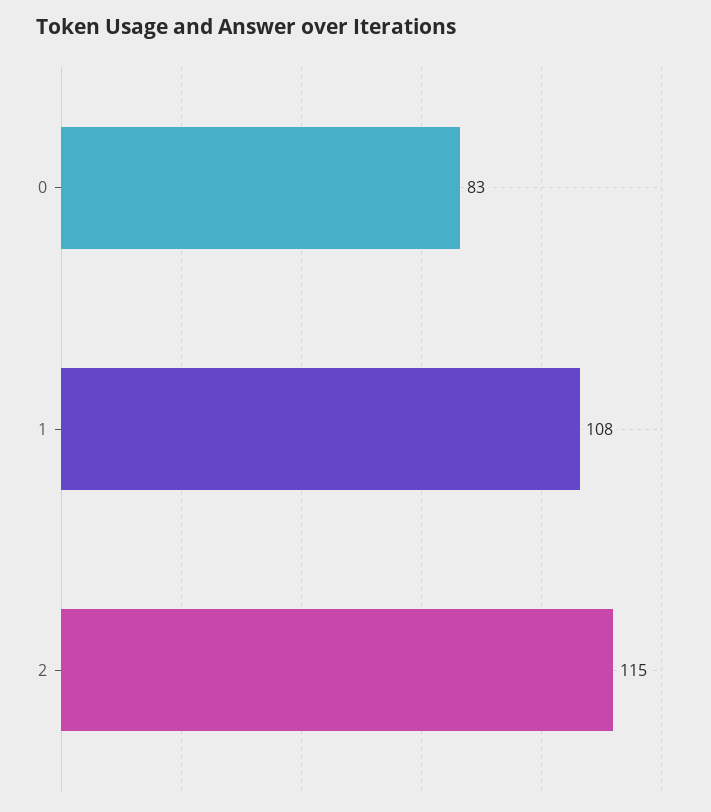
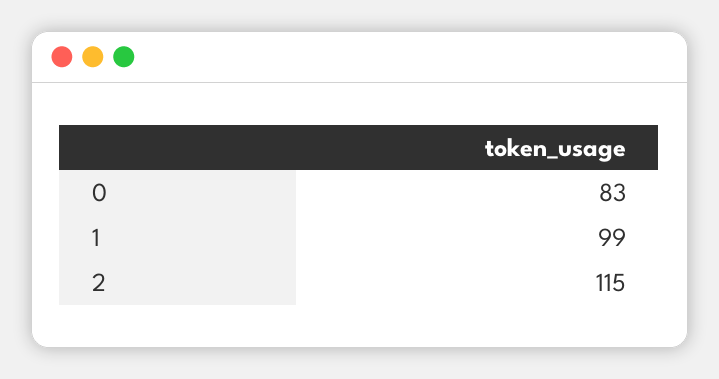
  {
    "0": 83,
-   "1": 108,
+   "1": 99,
    "2": 115
  }

